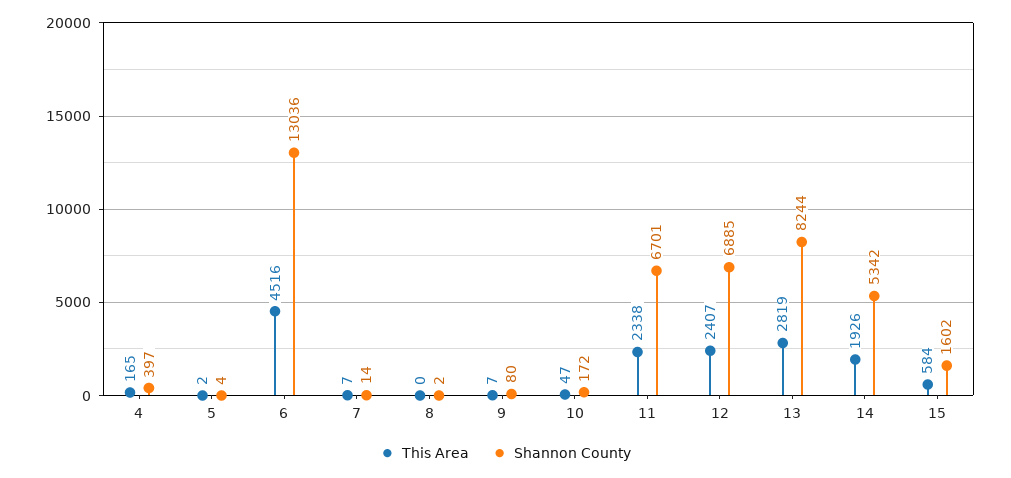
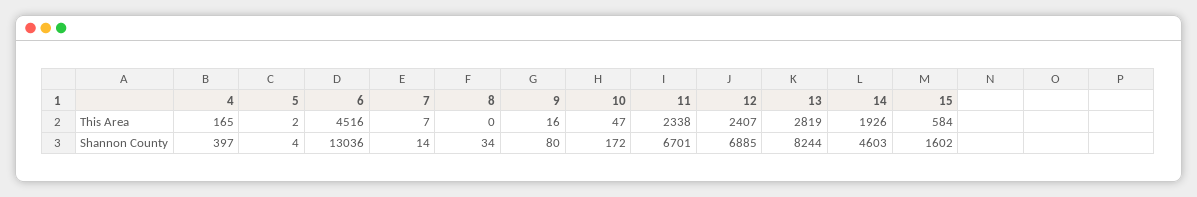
  {
    "This Area": {
      "4": 165,
      "5": 2,
      "6": 4516,
      "7": 7,
      "8": 0,
-     "9": 7,
+     "9": 16,
      "10": 47,
      "11": 2338,
      "12": 2407,
      "13": 2819,
      "14": 1926,
      "15": 584
    },
    "Shannon County": {
      "4": 397,
      "5": 4,
      "6": 13036,
      "7": 14,
-     "8": 2,
+     "8": 34,
      "9": 80,
      "10": 172,
      "11": 6701,
      "12": 6885,
      "13": 8244,
-     "14": 5342,
+     "14": 4603,
      "15": 1602
    }
  }

